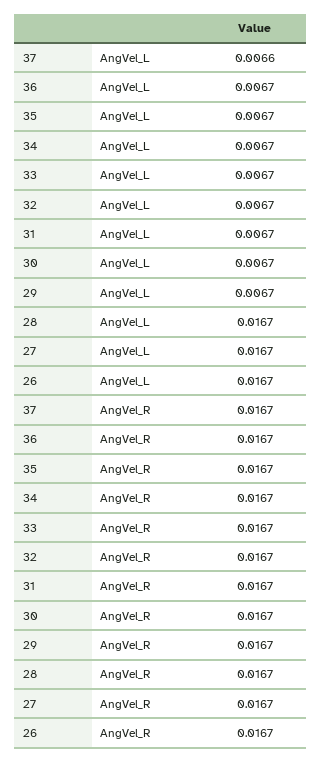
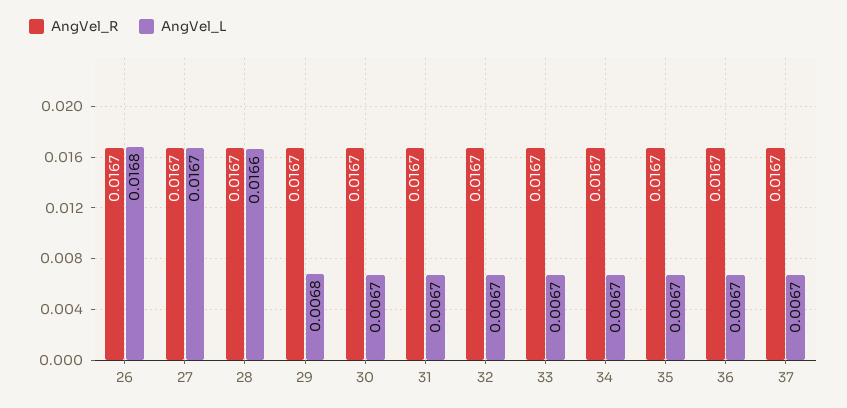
  {
    "AngVel_L": {
-     "37": 0.0066,
+     "37": 0.0067,
      "36": 0.0067,
      "35": 0.0067,
      "34": 0.0067,
      "33": 0.0067,
      "32": 0.0067,
      "31": 0.0067,
      "30": 0.0067,
-     "29": 0.0067,
+     "29": 0.0068,
-     "28": 0.0167,
+     "28": 0.0166,
      "27": 0.0167,
-     "26": 0.0167
+     "26": 0.0168
    },
    "AngVel_R": {
      "37": 0.0167,
      "36": 0.0167,
      "35": 0.0167,
      "34": 0.0167,
      "33": 0.0167,
      "32": 0.0167,
      "31": 0.0167,
      "30": 0.0167,
      "29": 0.0167,
      "28": 0.0167,
      "27": 0.0167,
      "26": 0.0167
    }
  }

